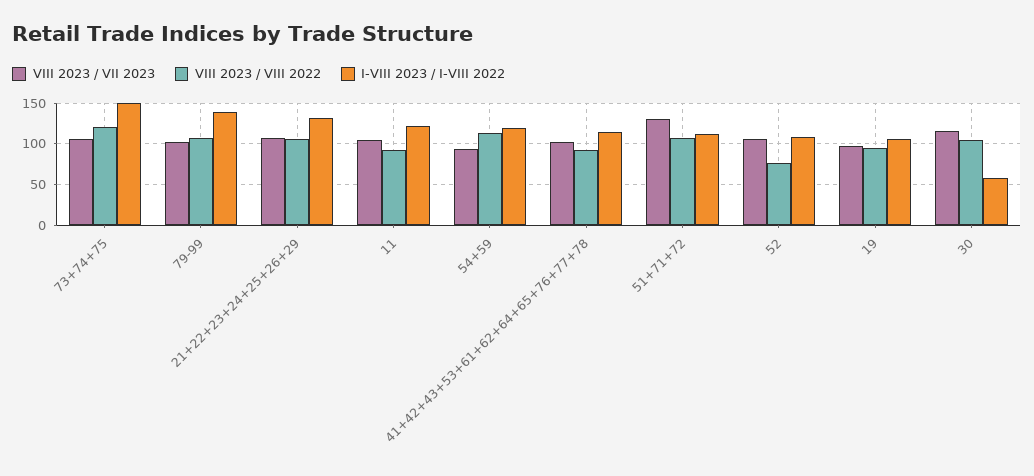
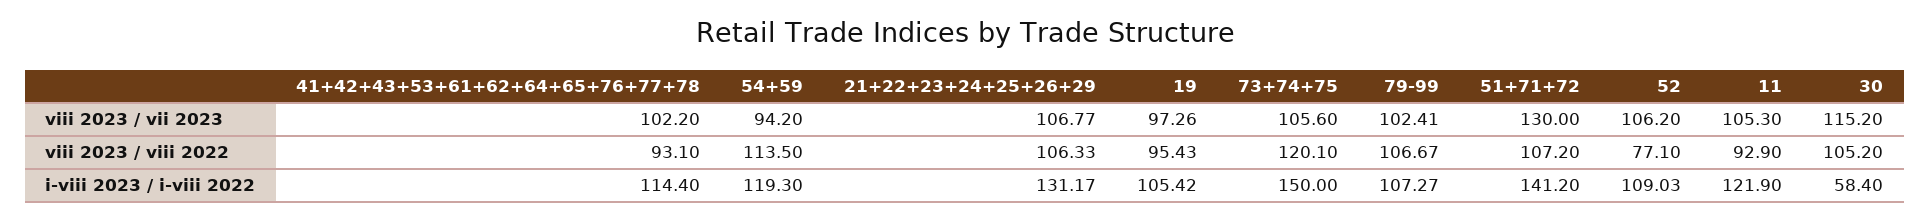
  {
    "VIII 2023 / VII 2023": {
      "73+74+75": 105.6,
      "79-99": 102.41,
      "21+22+23+24+25+26+29": 106.77,
      "11": 105.3,
      "54+59": 94.2,
      "41+42+43+53+61+62+64+65+76+77+78": 102.2,
      "51+71+72": 130,
      "52": 106.2,
      "19": 97.26,
      "30": 115.2
    },
    "VIII 2023 / VIII 2022": {
      "73+74+75": 120.1,
      "79-99": 106.67,
      "21+22+23+24+25+26+29": 106.33,
      "11": 92.9,
      "54+59": 113.5,
      "41+42+43+53+61+62+64+65+76+77+78": 93.1,
      "51+71+72": 107.2,
      "52": 77.1,
      "19": 95.43,
      "30": 105.2
    },
    "I-VIII 2023 / I-VIII 2022": {
      "73+74+75": 150,
-     "79-99": 140,
+     "79-99": 107.27,
      "21+22+23+24+25+26+29": 131.17,
      "11": 121.9,
      "54+59": 119.3,
      "41+42+43+53+61+62+64+65+76+77+78": 114.4,
-     "51+71+72": 110,
+     "51+71+72": 141.2,
      "52": 109.03,
      "19": 105.42,
      "30": 58.4
    }
  }

